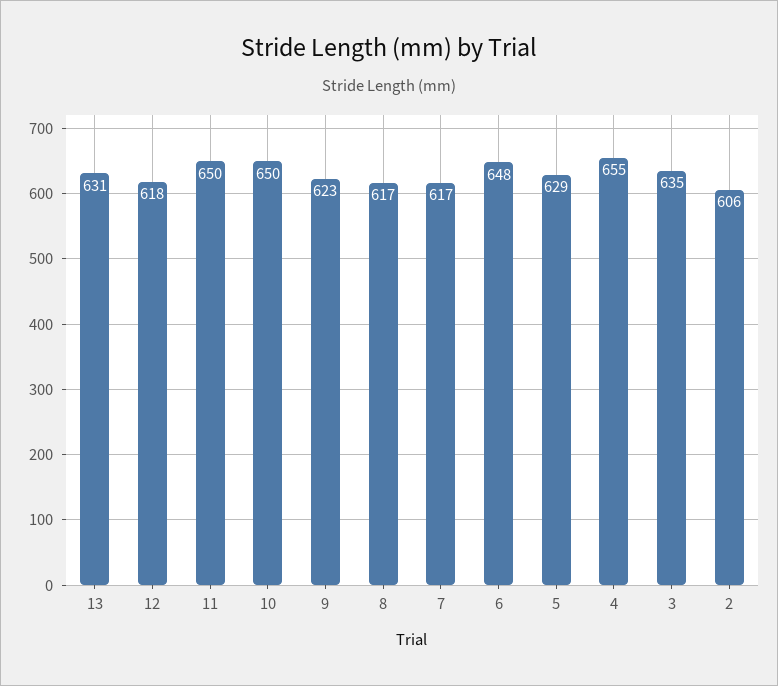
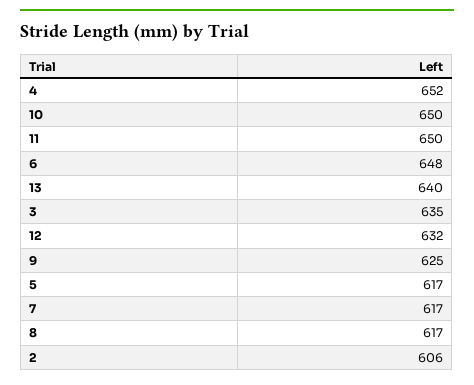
  {
-   "13": 631,
+   "13": 640,
-   "12": 618,
+   "12": 632,
    "11": 650,
    "10": 650,
-   "9": 623,
+   "9": 625,
    "8": 617,
    "7": 617,
    "6": 648,
-   "5": 629,
+   "5": 617,
-   "4": 655,
+   "4": 652,
    "3": 635,
    "2": 606
  }

